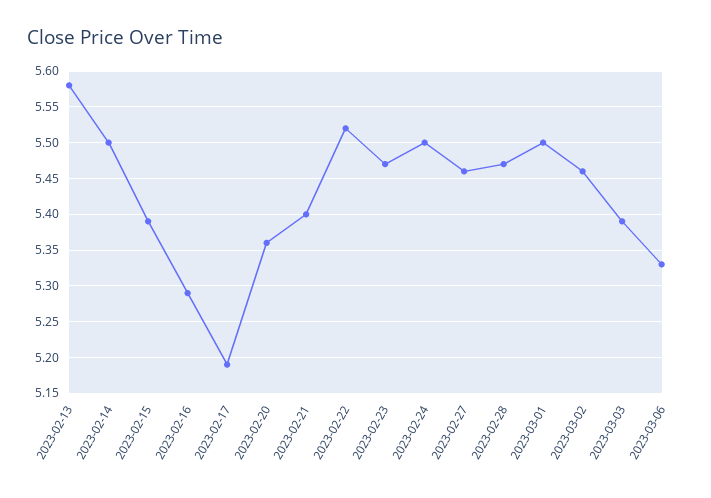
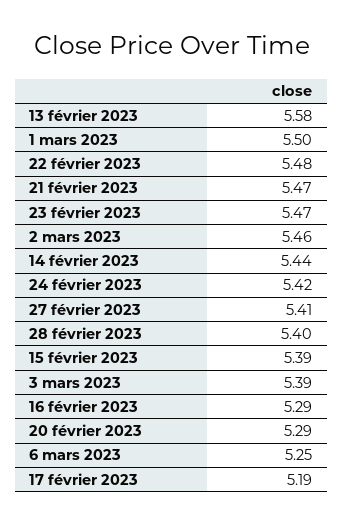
  {
    "2023-02-13": 5.58,
-   "2023-02-14": 5.5,
+   "2023-02-14": 5.44,
    "2023-02-15": 5.39,
    "2023-02-16": 5.29,
    "2023-02-17": 5.19,
-   "2023-02-20": 5.36,
+   "2023-02-20": 5.29,
-   "2023-02-21": 5.4,
+   "2023-02-21": 5.47,
-   "2023-02-22": 5.52,
+   "2023-02-22": 5.48,
    "2023-02-23": 5.47,
-   "2023-02-24": 5.5,
+   "2023-02-24": 5.42,
-   "2023-02-27": 5.46,
+   "2023-02-27": 5.41,
-   "2023-02-28": 5.47,
+   "2023-02-28": 5.4,
    "2023-03-01": 5.5,
    "2023-03-02": 5.46,
    "2023-03-03": 5.39,
-   "2023-03-06": 5.33
+   "2023-03-06": 5.25
  }

